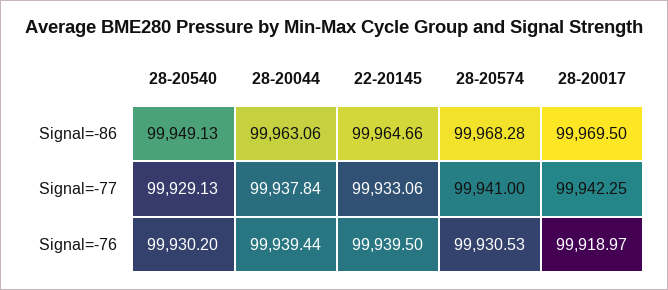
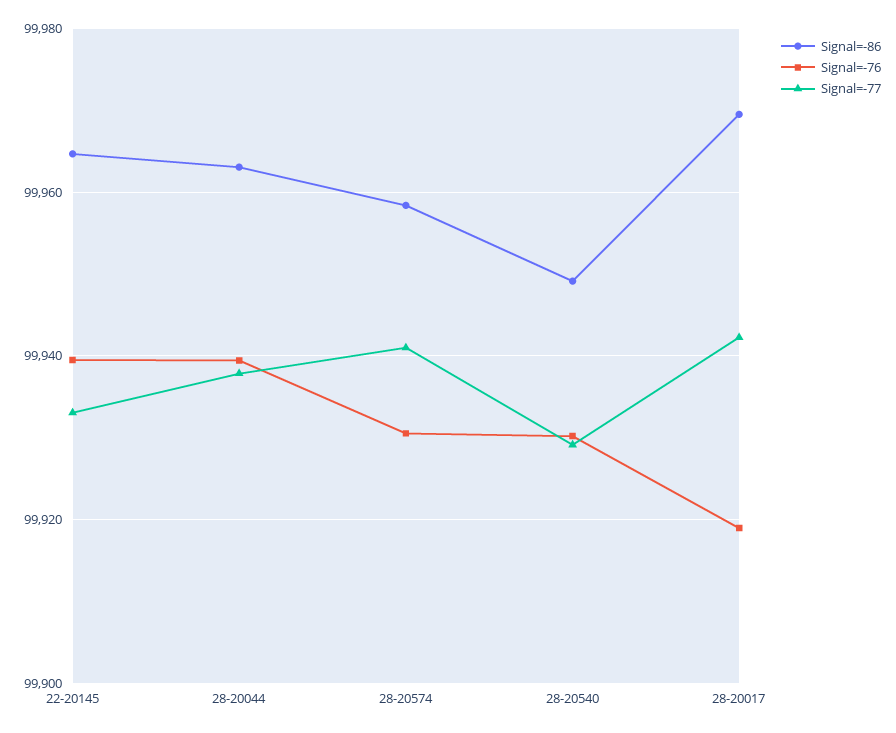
  {
    "Signal=-86": {
      "28-20540": 99949.13,
      "28-20044": 99963.06,
      "22-20145": 99964.66,
-     "28-20574": 99968.28,
+     "28-20574": 99958,
      "28-20017": 99969.5
    },
    "Signal=-77": {
      "28-20540": 99929.13,
      "28-20044": 99937.84,
      "22-20145": 99933.06,
      "28-20574": 99941,
      "28-20017": 99942.25
    },
    "Signal=-76": {
      "28-20540": 99930.2,
      "28-20044": 99939.44,
      "22-20145": 99939.5,
      "28-20574": 99930.53,
      "28-20017": 99918.97
    }
  }

